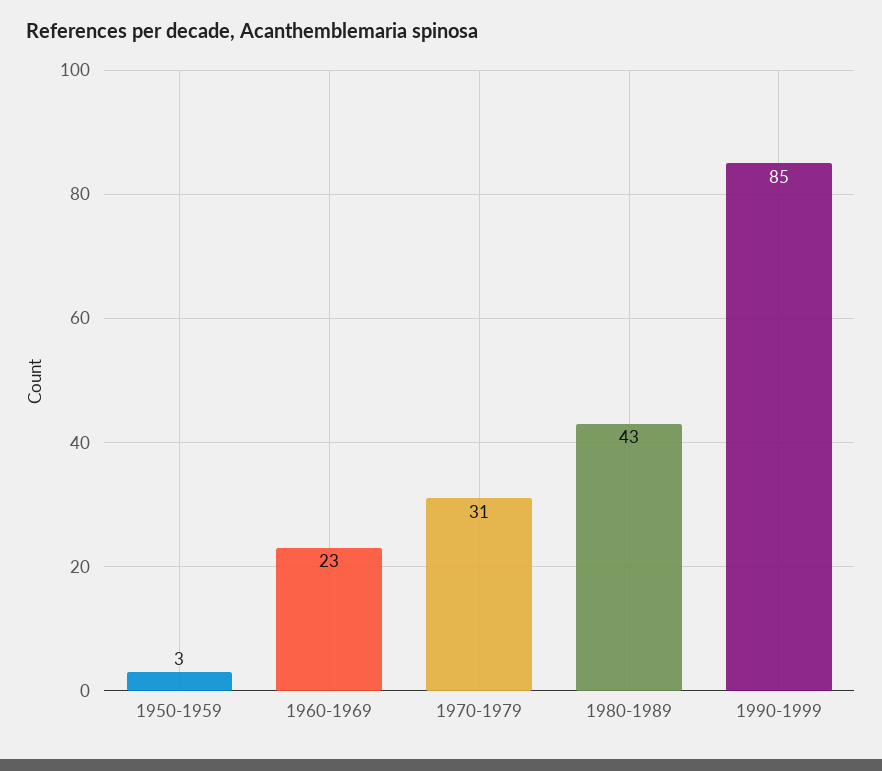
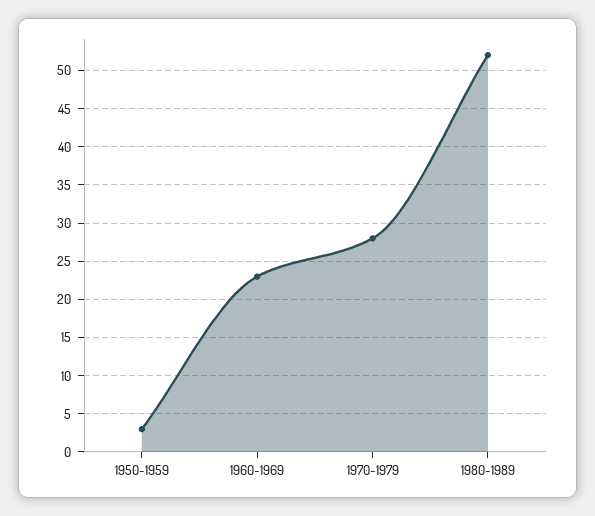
  {
    "1950-1959": 3,
    "1960-1969": 23,
-   "1970-1979": 31,
+   "1970-1979": 28,
-   "1980-1989": 43,
+   "1980-1989": 52
-   "1990-1999": 85
  }

